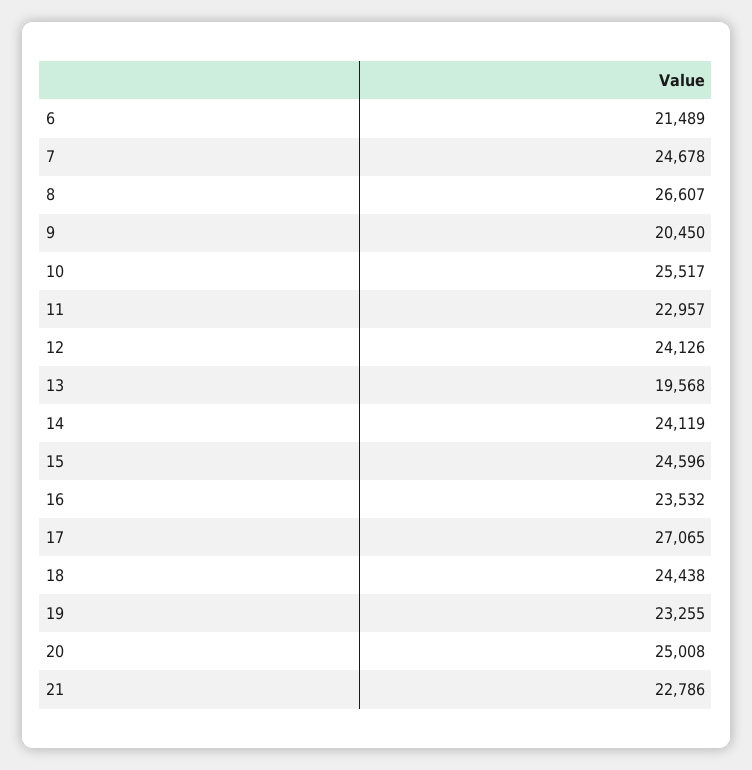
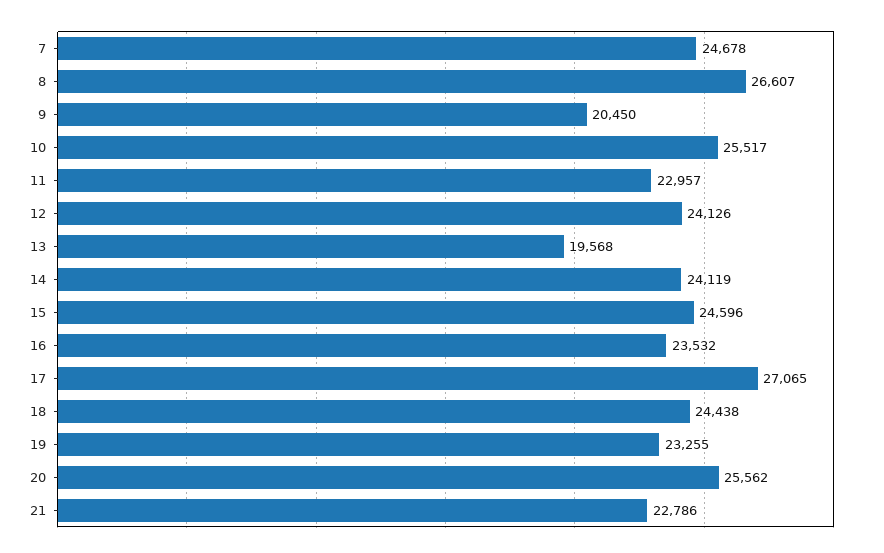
  {
-   "6": 21489,
    "7": 24678,
    "8": 26607,
    "9": 20450,
    "10": 25517,
    "11": 22957,
    "12": 24126,
    "13": 19568,
    "14": 24119,
    "15": 24596,
    "16": 23532,
    "17": 27065,
    "18": 24438,
    "19": 23255,
-   "20": 25008,
+   "20": 25562,
    "21": 22786
  }

